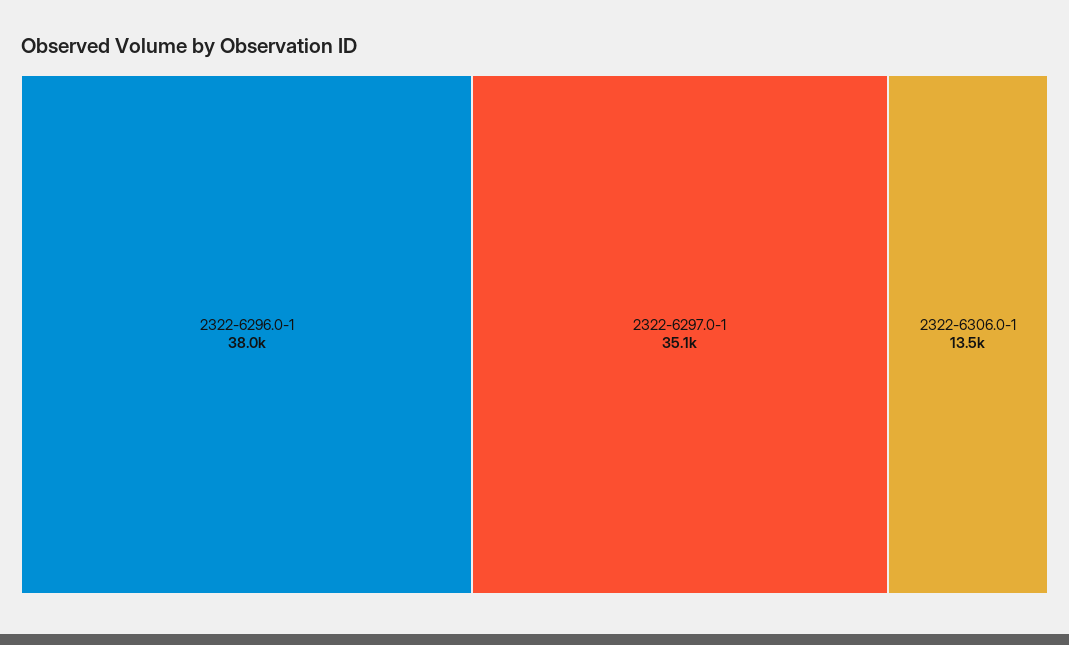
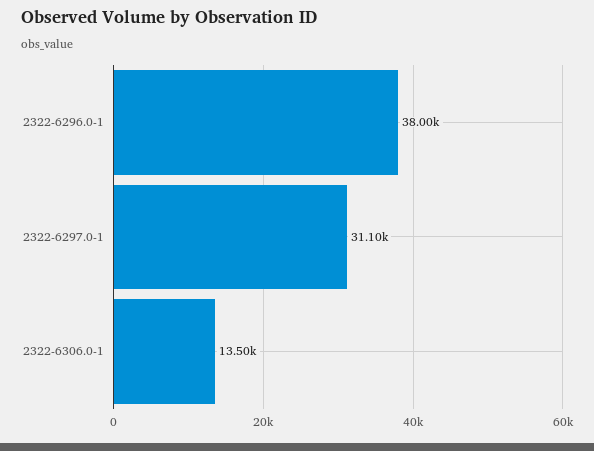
  {
    "2322-6296.0-1": 38000,
-   "2322-6297.0-1": 35100,
+   "2322-6297.0-1": 31100,
    "2322-6306.0-1": 13500
  }

